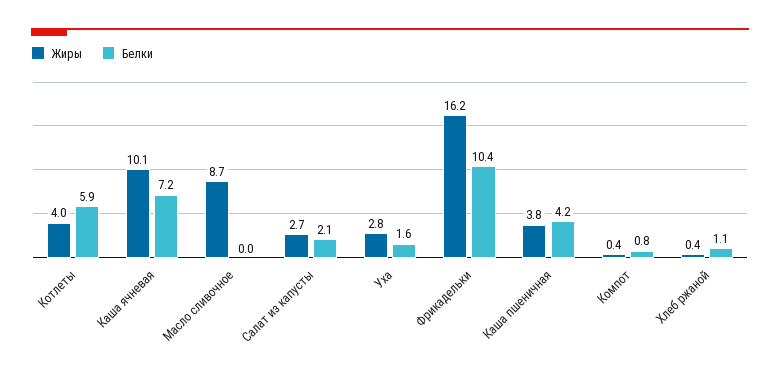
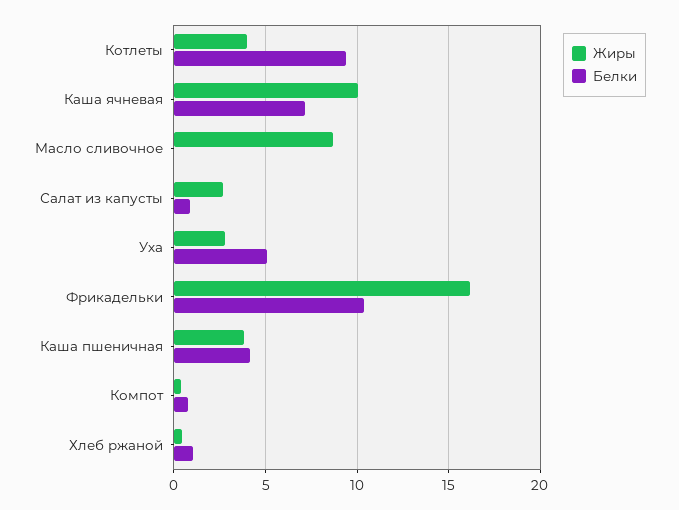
  {
    "Жиры": {
      "Котлеты": 4,
      "Каша ячневая": 10.1,
      "Масло сливочное": 8.7,
      "Салат из капусты": 2.7,
      "Уха": 2.8,
      "Фрикадельки": 16.2,
      "Каша пшеничная": 3.8,
      "Компот": 0.4,
      "Хлеб ржаной": 0.4
    },
    "Белки": {
-     "Котлеты": 5.9,
+     "Котлеты": 9.5,
      "Каша ячневая": 7.2,
      "Масло сливочное": 0,
-     "Салат из капусты": 2.1,
+     "Салат из капусты": 1,
-     "Уха": 1.6,
+     "Уха": 5,
      "Фрикадельки": 10.4,
      "Каша пшеничная": 4.2,
      "Компот": 0.8,
      "Хлеб ржаной": 1.1
    }
  }

